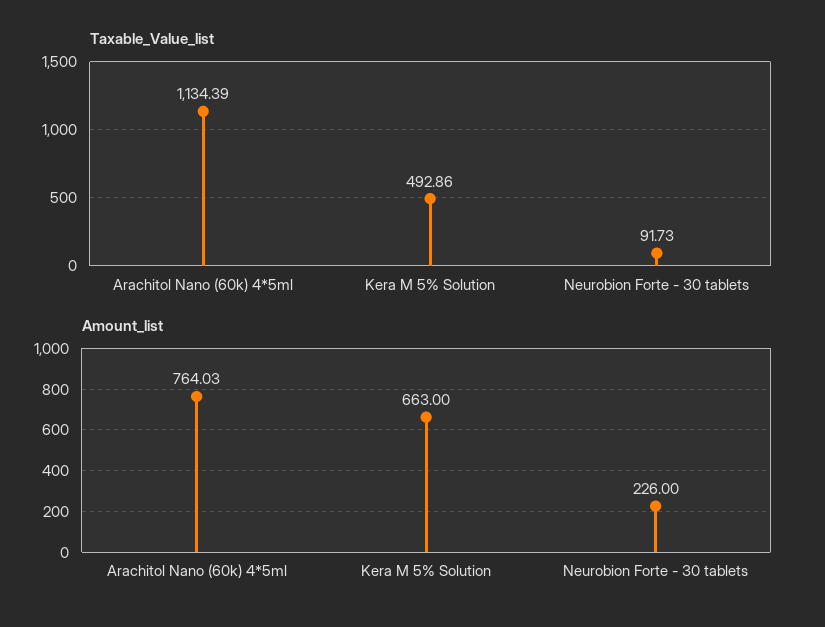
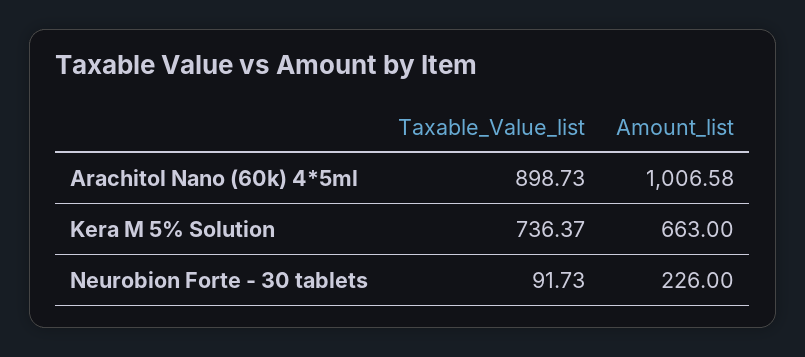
  {
    "Taxable_Value_list": {
-     "Arachitol Nano (60k) 4*5ml": 1134.39,
+     "Arachitol Nano (60k) 4*5ml": 898.73,
-     "Kera M 5% Solution": 492.86,
+     "Kera M 5% Solution": 736.37,
      "Neurobion Forte - 30 tablets": 91.73
    },
    "Amount_list": {
-     "Arachitol Nano (60k) 4*5ml": 764.03,
+     "Arachitol Nano (60k) 4*5ml": 1006.58,
      "Kera M 5% Solution": 663,
      "Neurobion Forte - 30 tablets": 226
    }
  }

